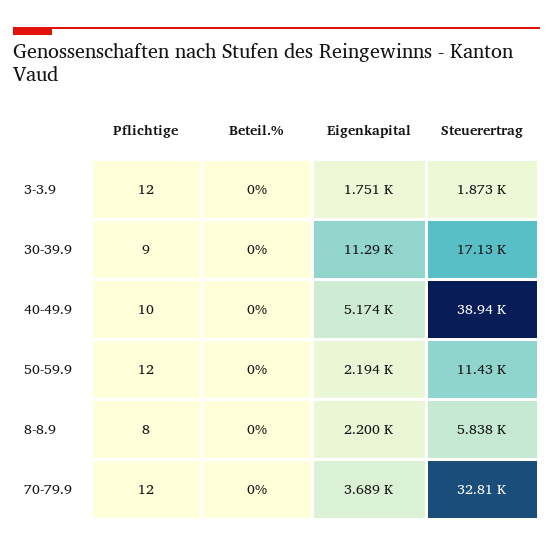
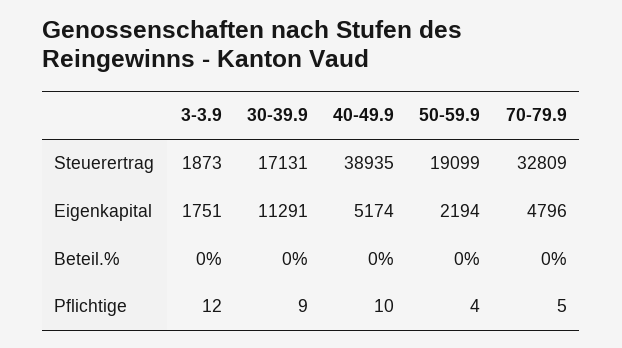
  {
    "Pflichtige": {
      "3-3.9": 12,
      "30-39.9": 9,
      "40-49.9": 10,
-     "50-59.9": 12,
+     "50-59.9": 4,
-     "8-8.9": 8,
-     "70-79.9": 12
+     "70-79.9": 5
    },
    "Beteil.%": {
      "3-3.9": 0,
      "30-39.9": 0,
      "40-49.9": 0,
      "50-59.9": 0,
-     "8-8.9": 0,
      "70-79.9": 0
    },
    "Eigenkapital": {
      "3-3.9": 1751,
      "30-39.9": 11291,
      "40-49.9": 5174,
      "50-59.9": 2194,
-     "8-8.9": 2200,
-     "70-79.9": 3689
+     "70-79.9": 4796
    },
    "Steuerertrag": {
      "3-3.9": 1873,
      "30-39.9": 17131,
      "40-49.9": 38935,
-     "50-59.9": 11430,
+     "50-59.9": 19099,
-     "8-8.9": 5838,
      "70-79.9": 32809
    }
  }

